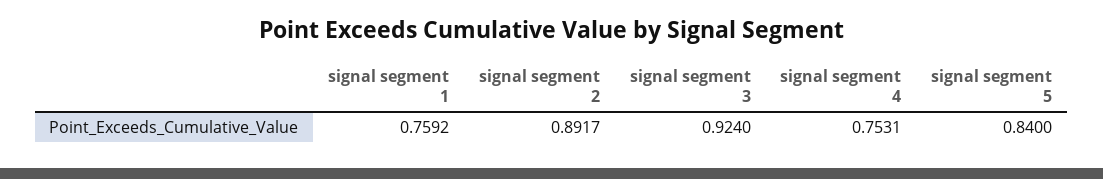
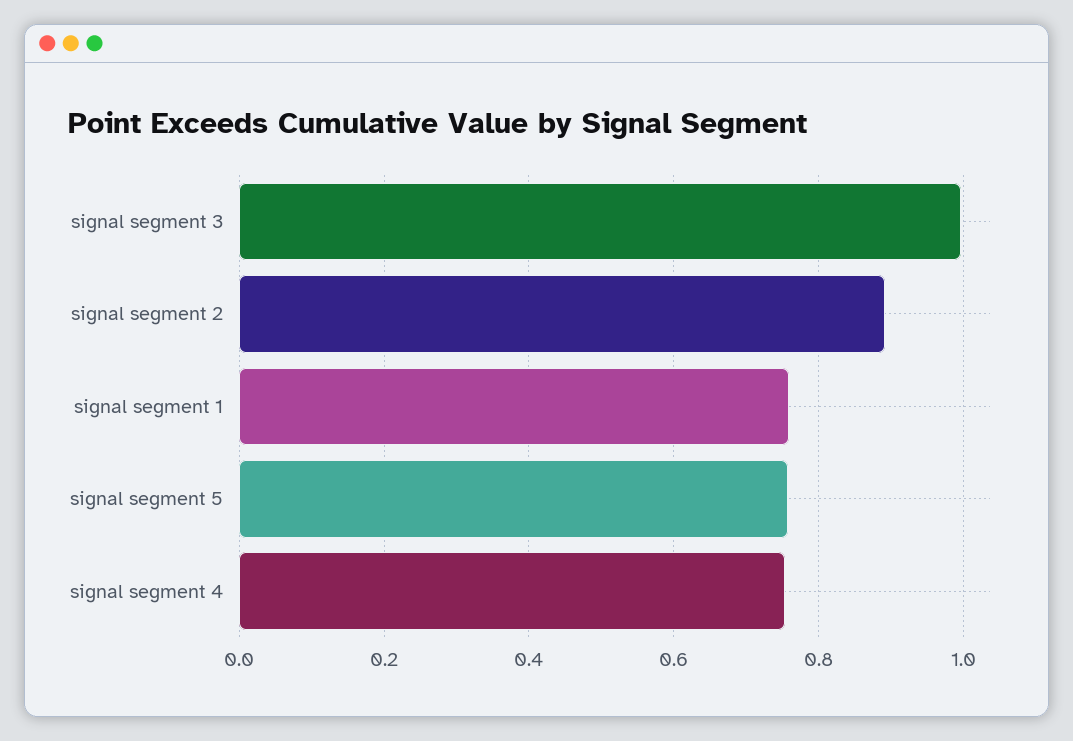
  {
    "signal segment 1": 0.7592,
    "signal segment 2": 0.8917,
-   "signal segment 3": 0.924,
+   "signal segment 3": 1,
    "signal segment 4": 0.7531,
-   "signal segment 5": 0.84
+   "signal segment 5": 0.76
  }

